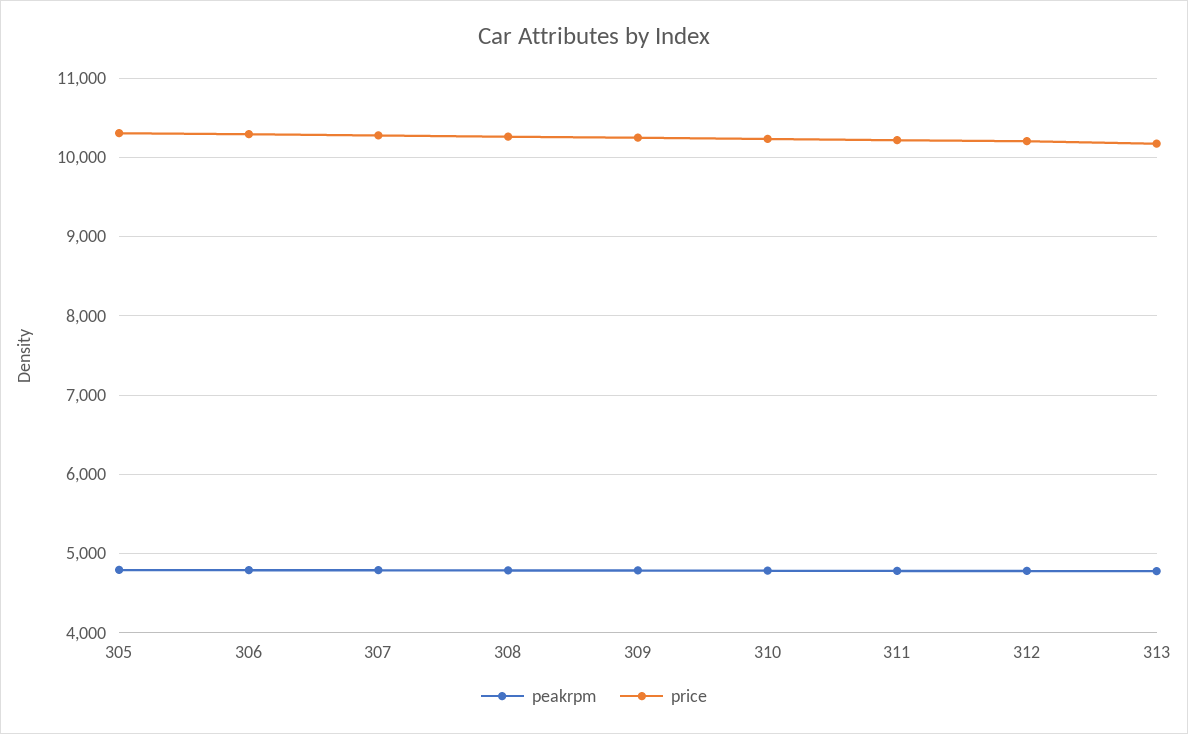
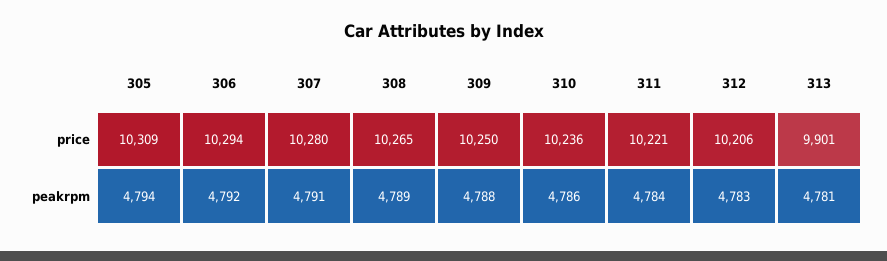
  {
    "peakrpm": {
      "305": 4794,
      "306": 4792,
      "307": 4791,
      "308": 4789,
      "309": 4788,
      "310": 4786,
      "311": 4784,
      "312": 4783,
      "313": 4781
    },
    "price": {
      "305": 10309,
      "306": 10294,
      "307": 10280,
      "308": 10265,
      "309": 10250,
      "310": 10236,
      "311": 10221,
      "312": 10206,
-     "313": 10200
+     "313": 9901
    }
  }

